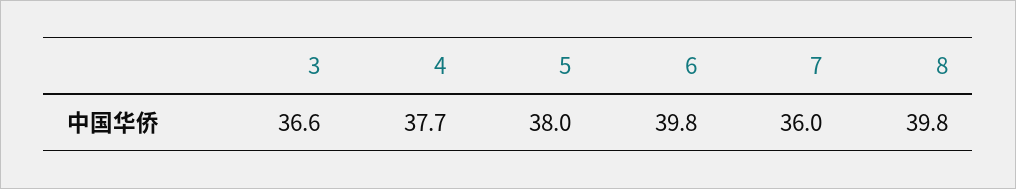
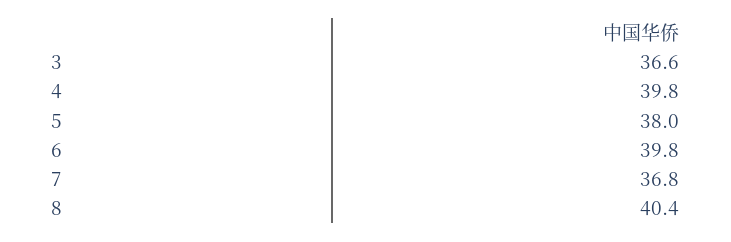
  {
    "3": 36.6,
-   "4": 37.7,
+   "4": 39.8,
    "5": 38,
    "6": 39.8,
-   "7": 36,
+   "7": 36.8,
-   "8": 39.8
+   "8": 40.4
  }

